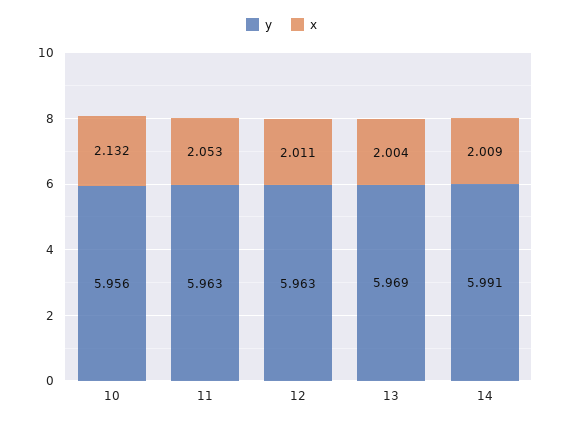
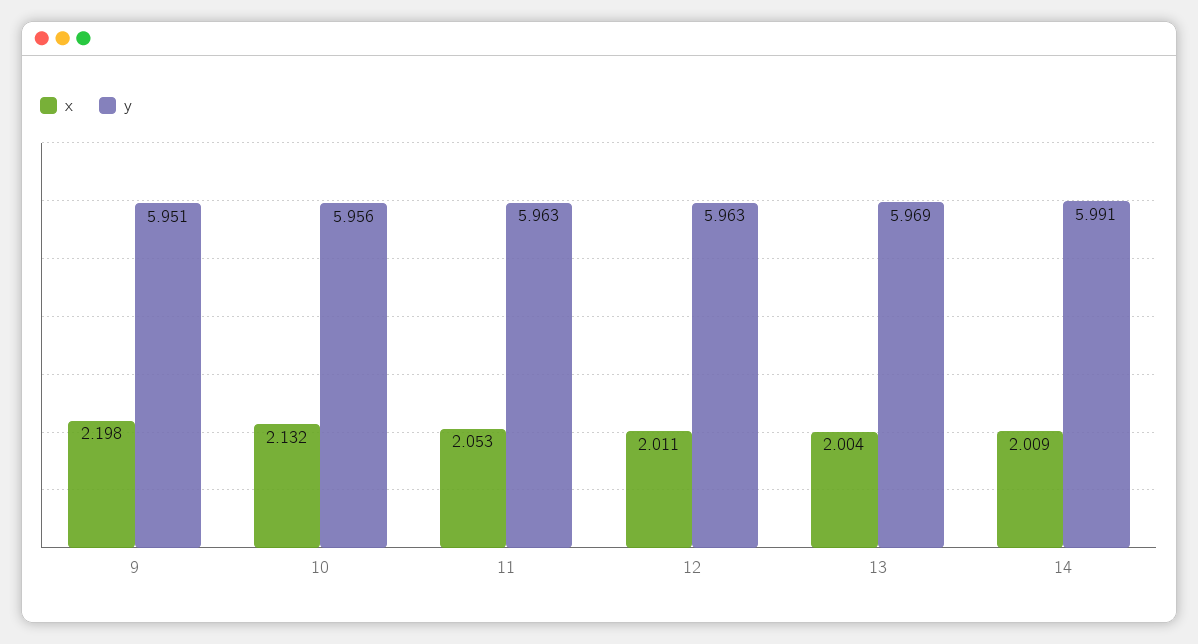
  {
    "y": {
      "10": 5.956,
      "11": 5.963,
      "12": 5.963,
      "13": 5.969,
-     "14": 5.991
+     "14": 5.991,
+     "9": 5.951
    },
    "x": {
      "10": 2.132,
      "11": 2.053,
      "12": 2.011,
      "13": 2.004,
-     "14": 2.009
+     "14": 2.009,
+     "9": 2.198
    }
  }

